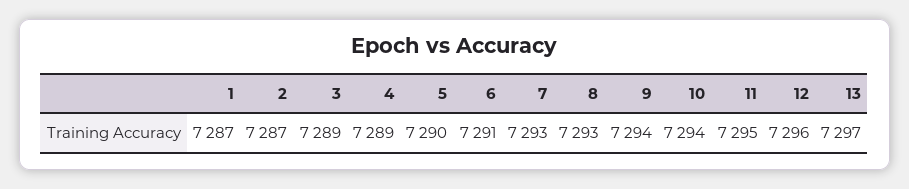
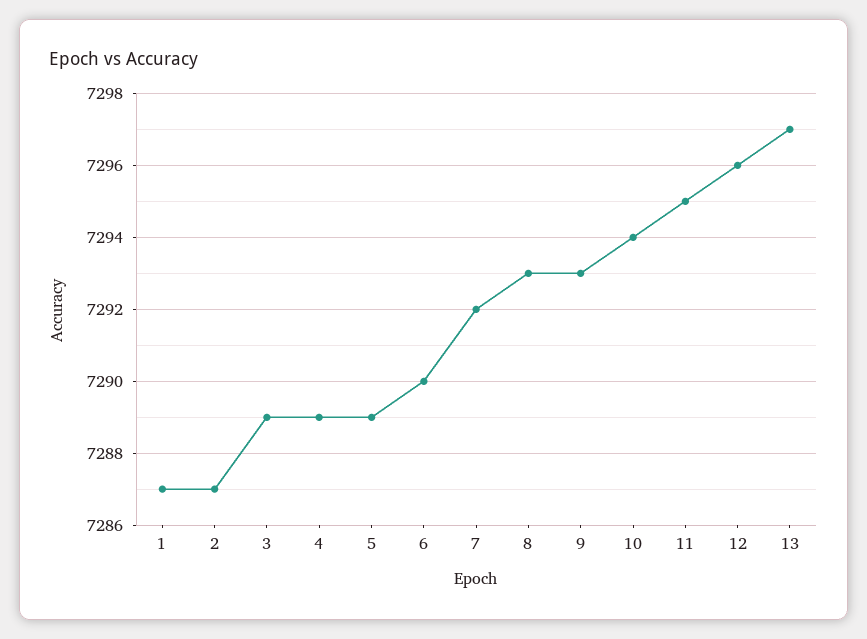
  {
    "1": 7287,
    "2": 7287,
    "3": 7289,
    "4": 7289,
-   "5": 7290,
+   "5": 7289,
-   "6": 7291,
+   "6": 7290,
-   "7": 7293,
+   "7": 7292,
    "8": 7293,
-   "9": 7294,
+   "9": 7293,
    "10": 7294,
    "11": 7295,
    "12": 7296,
    "13": 7297
  }

